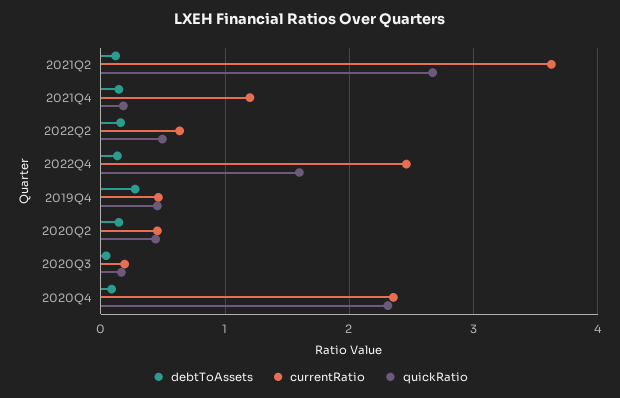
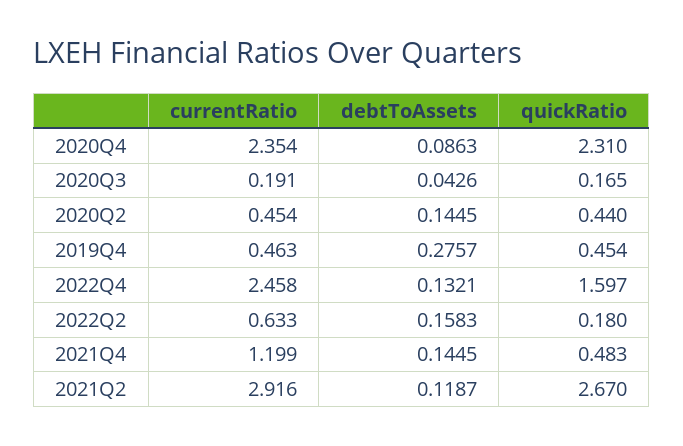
  {
    "debtToAssets": {
      "2021Q2": 0.1187,
      "2021Q4": 0.1445,
      "2022Q2": 0.1583,
      "2022Q4": 0.1321,
      "2019Q4": 0.2757,
      "2020Q2": 0.1445,
      "2020Q3": 0.0426,
      "2020Q4": 0.0863
    },
    "currentRatio": {
-     "2021Q2": 3.6,
+     "2021Q2": 2.916,
      "2021Q4": 1.199,
      "2022Q2": 0.633,
      "2022Q4": 2.458,
      "2019Q4": 0.463,
      "2020Q2": 0.454,
      "2020Q3": 0.191,
      "2020Q4": 2.354
    },
    "quickRatio": {
      "2021Q2": 2.67,
-     "2021Q4": 0.2,
+     "2021Q4": 0.483,
-     "2022Q2": 0.5,
+     "2022Q2": 0.18,
      "2022Q4": 1.597,
      "2019Q4": 0.454,
      "2020Q2": 0.44,
      "2020Q3": 0.165,
      "2020Q4": 2.31
    }
  }

